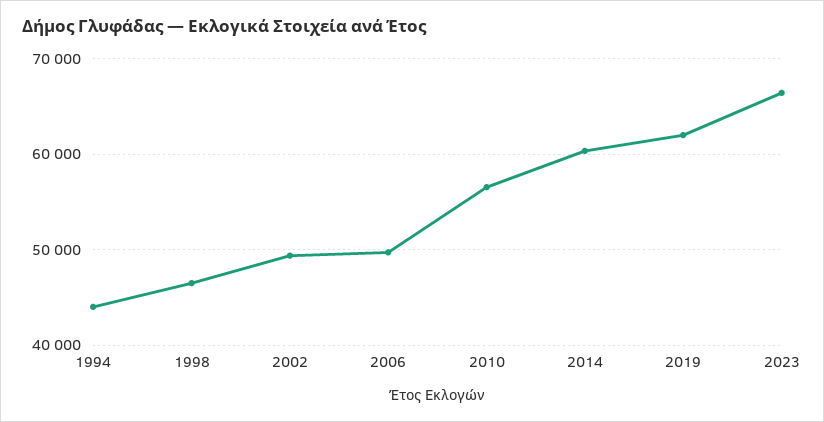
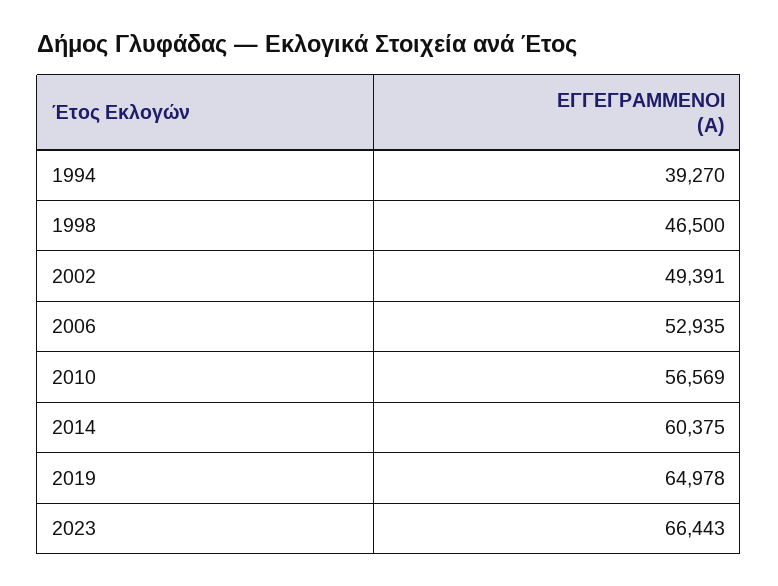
  {
-   "1994": 44000,
+   "1994": 39270,
    "1998": 46500,
    "2002": 49391,
-   "2006": 50000,
+   "2006": 52935,
    "2010": 56569,
    "2014": 60375,
-   "2019": 62000,
+   "2019": 64978,
    "2023": 66443
  }

